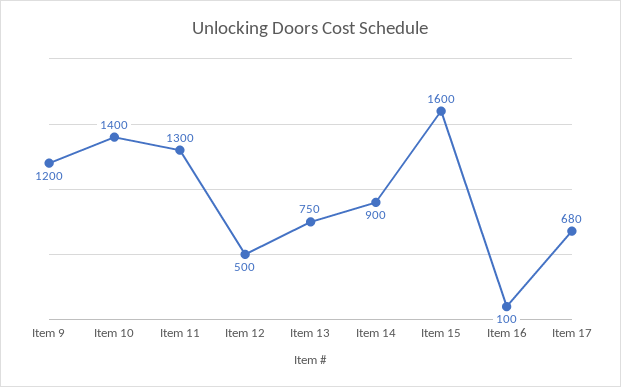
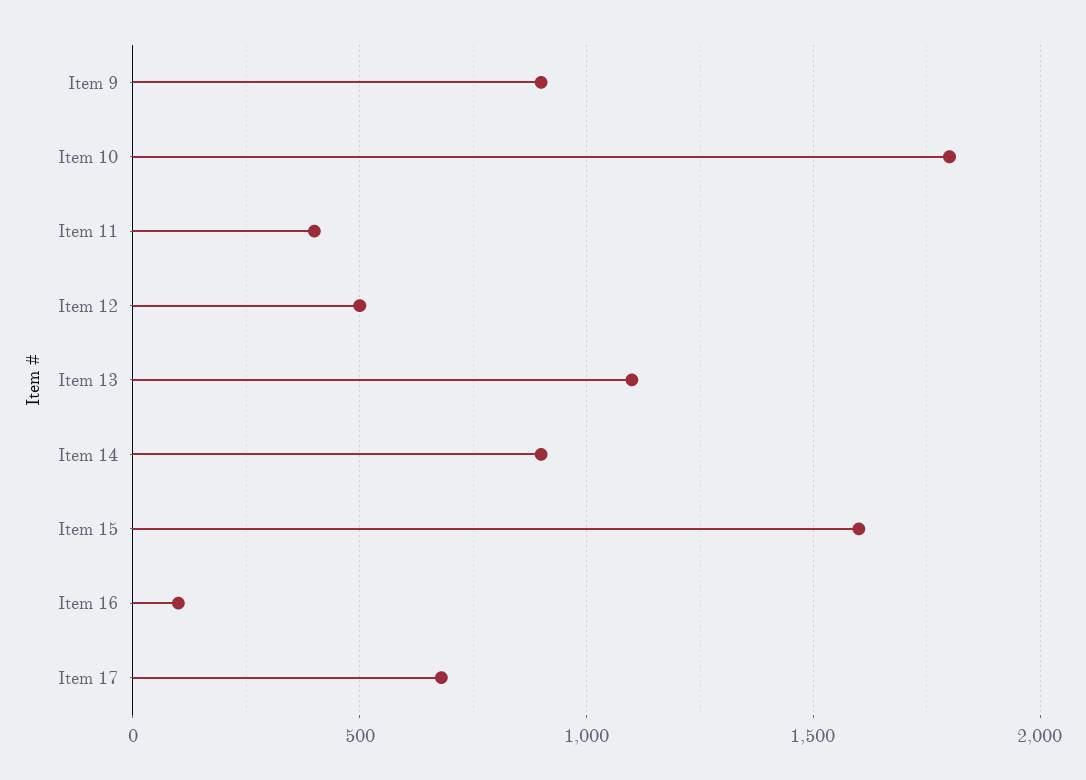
  {
-   "Item 9": 1200,
+   "Item 9": 900,
-   "Item 10": 1400,
+   "Item 10": 1800,
-   "Item 11": 1300,
+   "Item 11": 400,
    "Item 12": 500,
-   "Item 13": 750,
+   "Item 13": 1100,
    "Item 14": 900,
    "Item 15": 1600,
    "Item 16": 100,
    "Item 17": 680
  }

